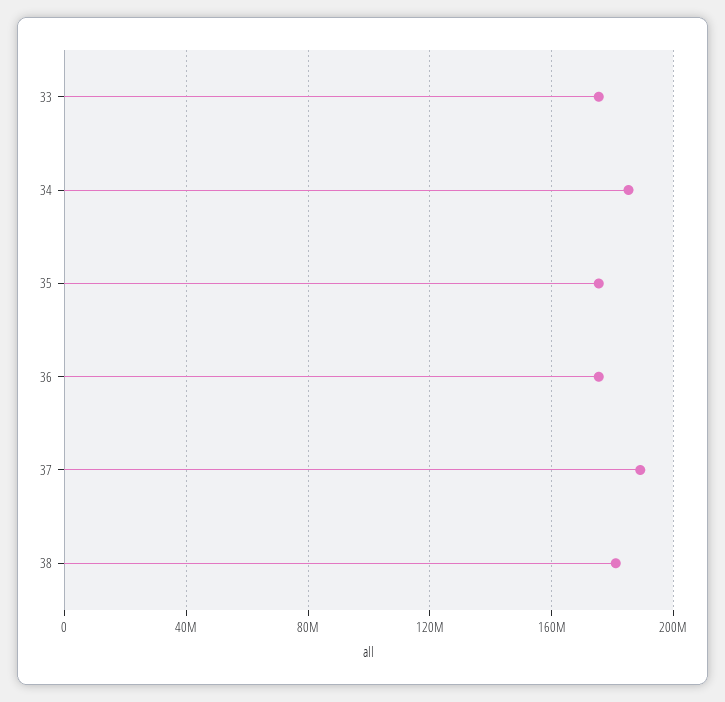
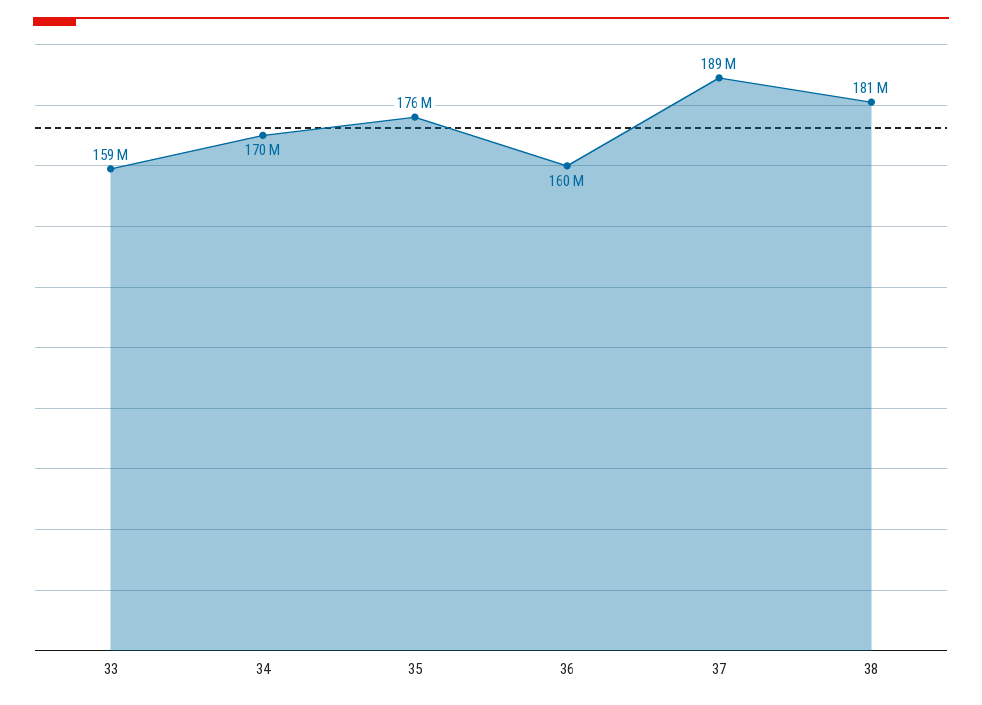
  {
-   "33": 175000000,
+   "33": 159000000,
-   "34": 185000000,
+   "34": 170000000,
    "35": 176000000,
-   "36": 175000000,
+   "36": 160000000,
    "37": 189000000,
    "38": 181000000
  }

